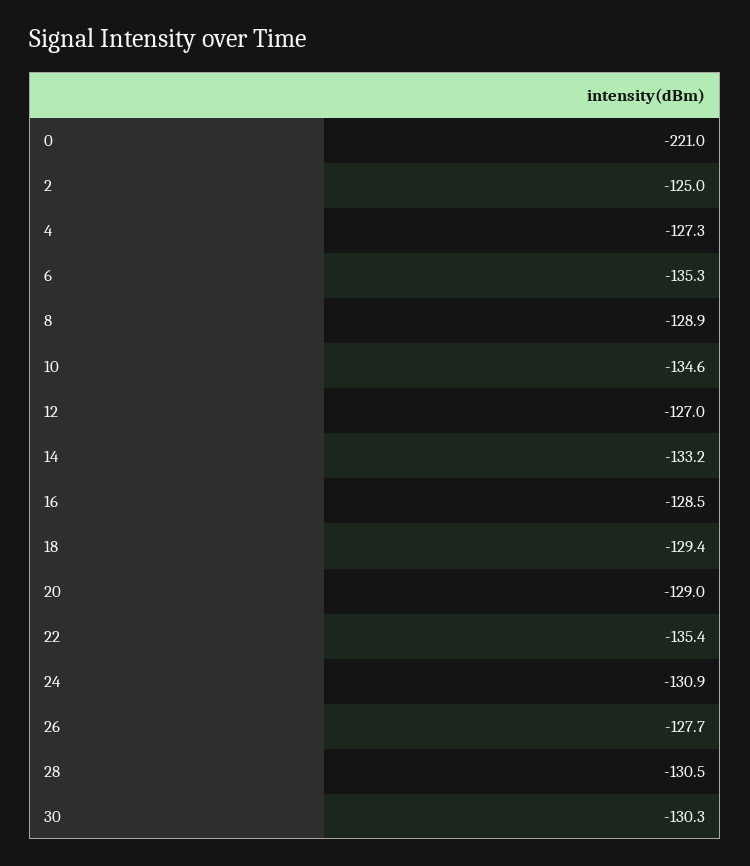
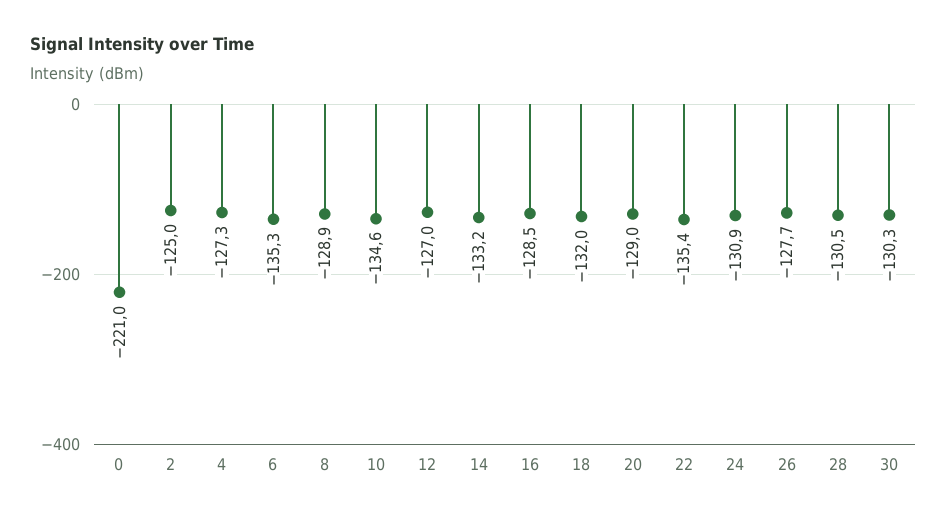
  {
    "0": -221,
    "2": -125,
    "4": -127.3,
    "6": -135.3,
    "8": -128.9,
    "10": -134.6,
    "12": -127,
    "14": -133.2,
    "16": -128.5,
-   "18": -129.4,
+   "18": -132,
    "20": -129,
    "22": -135.4,
    "24": -130.9,
    "26": -127.7,
    "28": -130.5,
    "30": -130.3
  }

